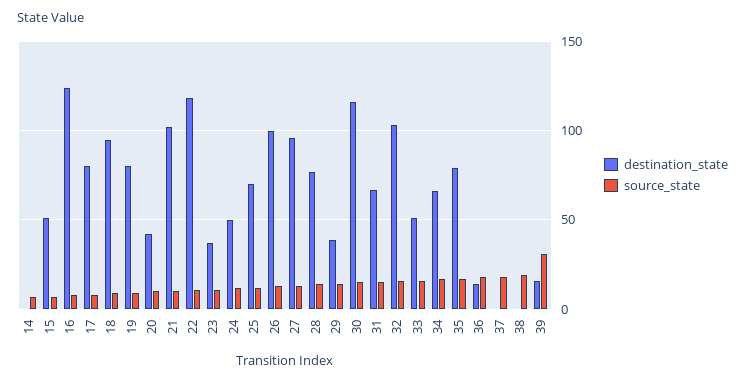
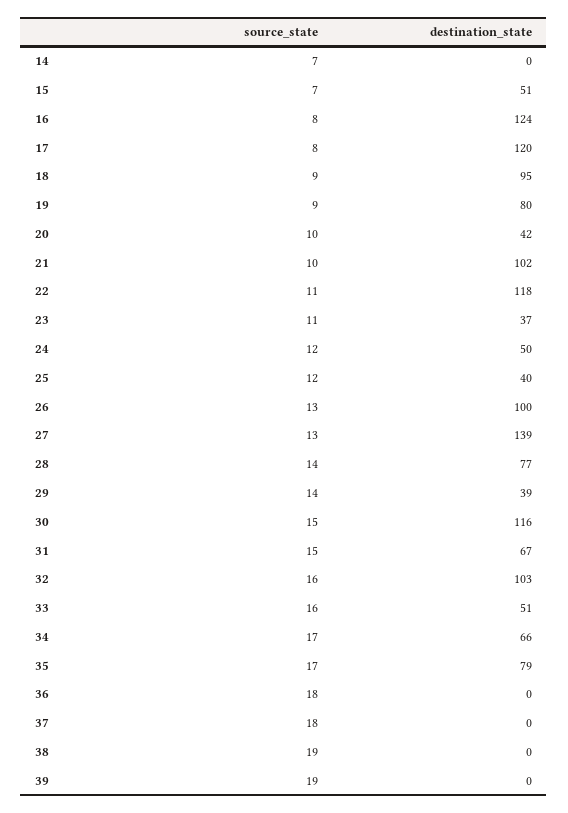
  {
    "destination_state": {
      "14": 0,
      "15": 51,
      "16": 124,
-     "17": 80,
+     "17": 120,
      "18": 95,
      "19": 80,
      "20": 42,
      "21": 102,
      "22": 118,
      "23": 37,
      "24": 50,
-     "25": 70,
+     "25": 40,
      "26": 100,
-     "27": 95,
+     "27": 139,
      "28": 77,
      "29": 39,
      "30": 116,
      "31": 67,
      "32": 103,
      "33": 51,
      "34": 66,
      "35": 79,
-     "36": 15,
+     "36": 0,
      "37": 0,
      "38": 0,
-     "39": 15
+     "39": 0
    },
    "source_state": {
      "14": 7,
      "15": 7,
      "16": 8,
      "17": 8,
      "18": 9,
      "19": 9,
      "20": 10,
      "21": 10,
      "22": 11,
      "23": 11,
      "24": 12,
      "25": 12,
      "26": 13,
      "27": 13,
      "28": 14,
      "29": 14,
      "30": 15,
      "31": 15,
      "32": 16,
      "33": 16,
      "34": 17,
      "35": 17,
      "36": 18,
      "37": 18,
      "38": 19,
-     "39": 30
+     "39": 19
    }
  }

